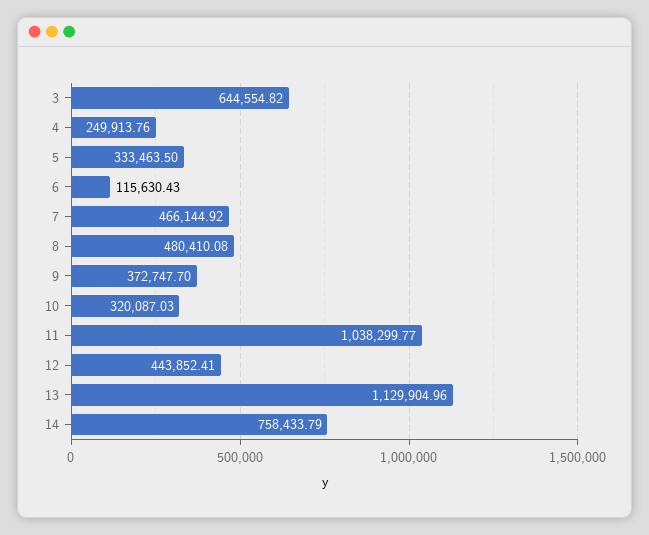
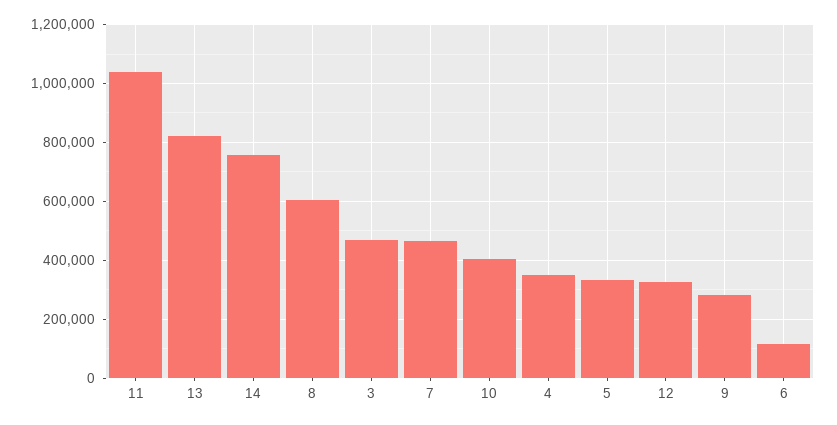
  {
-   "3": 644554.82,
+   "3": 475000,
-   "4": 249913.76,
+   "4": 350000,
    "5": 333463.5,
    "6": 115630.43,
    "7": 466144.92,
-   "8": 480410.08,
+   "8": 600000,
-   "9": 372747.7,
+   "9": 275000,
-   "10": 320087.03,
+   "10": 400000,
    "11": 1038299.77,
-   "12": 443852.41,
+   "12": 325000,
-   "13": 1129904.96,
+   "13": 825000,
    "14": 758433.79
  }

